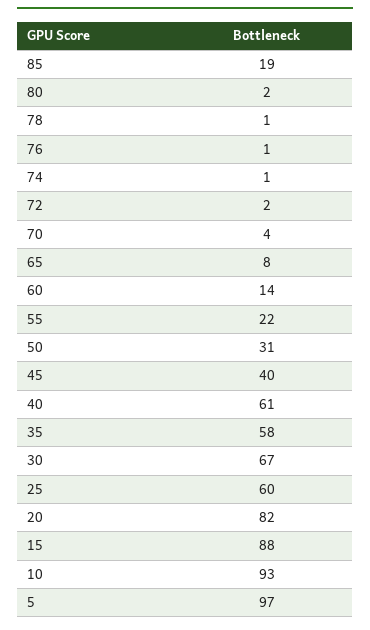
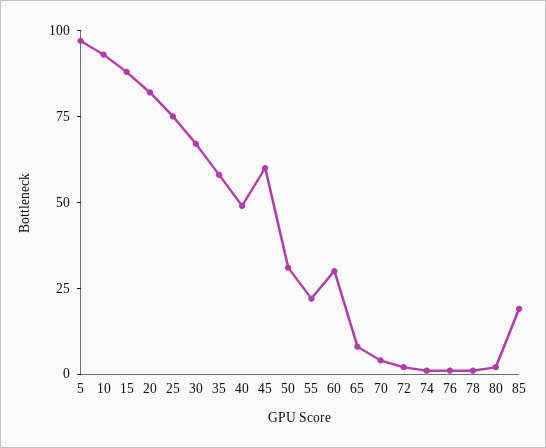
  {
    "85": 19,
    "80": 2,
    "78": 1,
    "76": 1,
    "74": 1,
    "72": 2,
    "70": 4,
    "65": 8,
-   "60": 14,
+   "60": 30,
    "55": 22,
    "50": 31,
-   "45": 40,
+   "45": 60,
-   "40": 61,
+   "40": 50,
    "35": 58,
    "30": 67,
-   "25": 60,
+   "25": 75,
    "20": 82,
    "15": 88,
    "10": 93,
    "5": 97
  }

